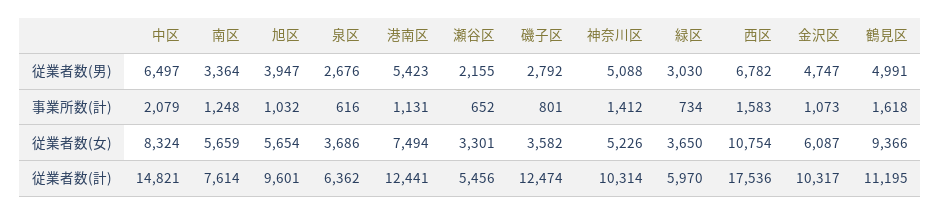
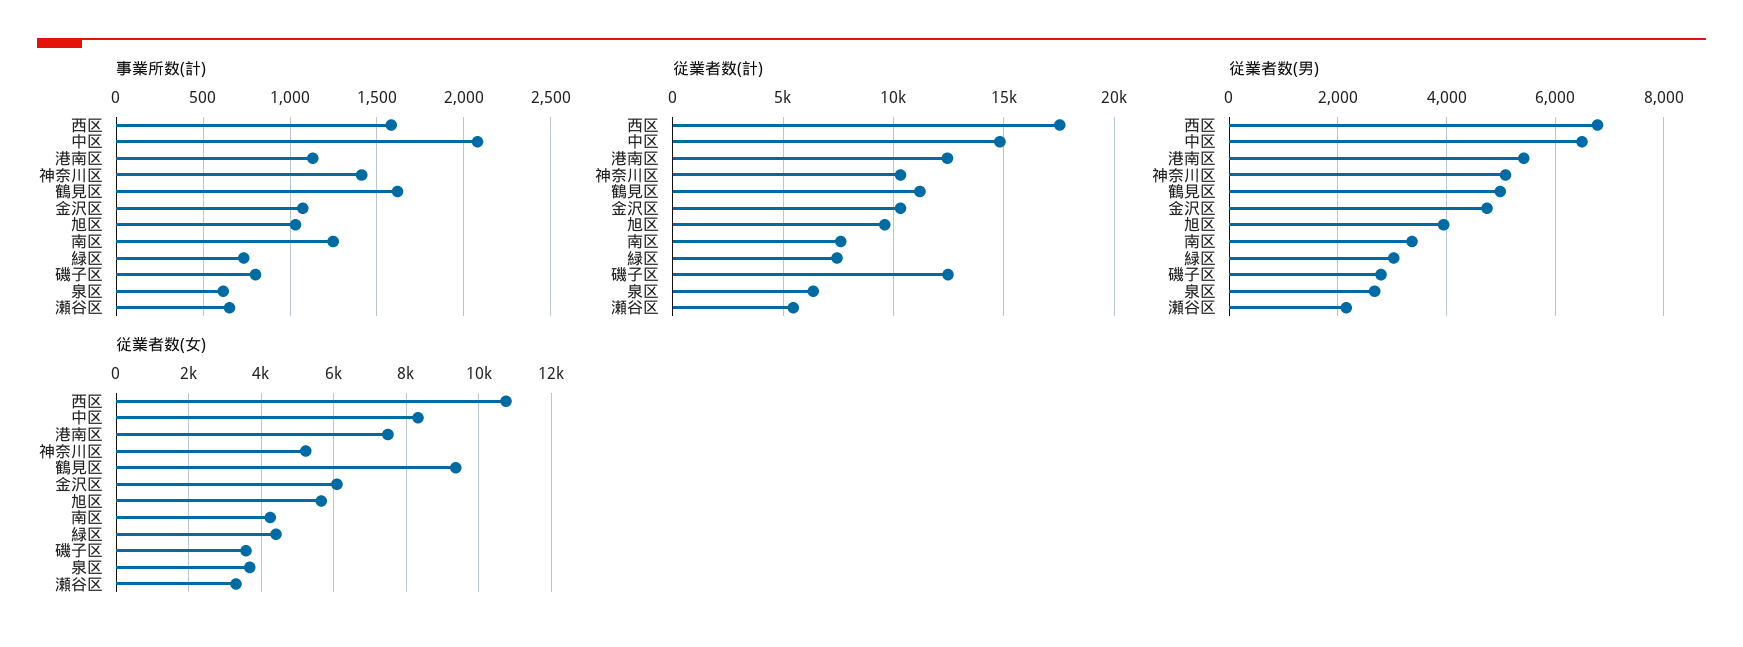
  {
    "従業者数(男)": {
      "中区": 6497,
      "南区": 3364,
      "旭区": 3947,
      "泉区": 2676,
      "港南区": 5423,
      "瀬谷区": 2155,
      "磯子区": 2792,
      "神奈川区": 5088,
      "緑区": 3030,
      "西区": 6782,
      "金沢区": 4747,
      "鶴見区": 4991
    },
    "事業所数(計)": {
      "中区": 2079,
      "南区": 1248,
      "旭区": 1032,
      "泉区": 616,
      "港南区": 1131,
      "瀬谷区": 652,
      "磯子区": 801,
      "神奈川区": 1412,
      "緑区": 734,
      "西区": 1583,
      "金沢区": 1073,
      "鶴見区": 1618
    },
    "従業者数(女)": {
      "中区": 8324,
-     "南区": 5659,
+     "南区": 4200,
      "旭区": 5654,
      "泉区": 3686,
      "港南区": 7494,
      "瀬谷区": 3301,
      "磯子区": 3582,
      "神奈川区": 5226,
-     "緑区": 3650,
+     "緑区": 4400,
      "西区": 10754,
      "金沢区": 6087,
      "鶴見区": 9366
    },
    "従業者数(計)": {
      "中区": 14821,
      "南区": 7614,
      "旭区": 9601,
      "泉区": 6362,
      "港南区": 12441,
      "瀬谷区": 5456,
      "磯子区": 12474,
      "神奈川区": 10314,
-     "緑区": 5970,
+     "緑区": 7500,
      "西区": 17536,
      "金沢区": 10317,
      "鶴見区": 11195
    }
  }

